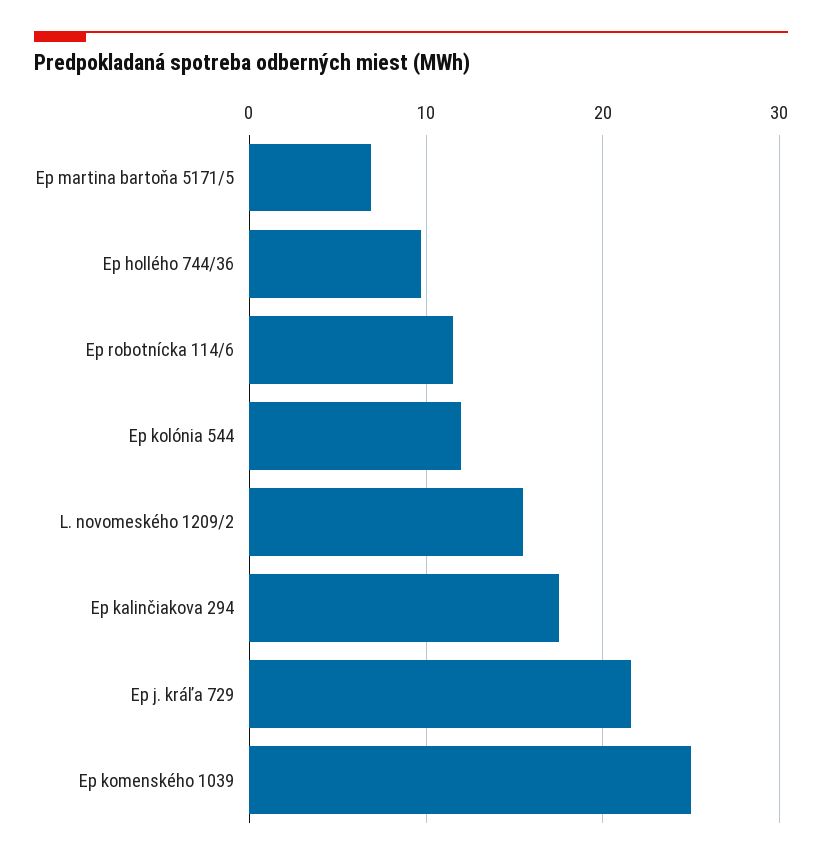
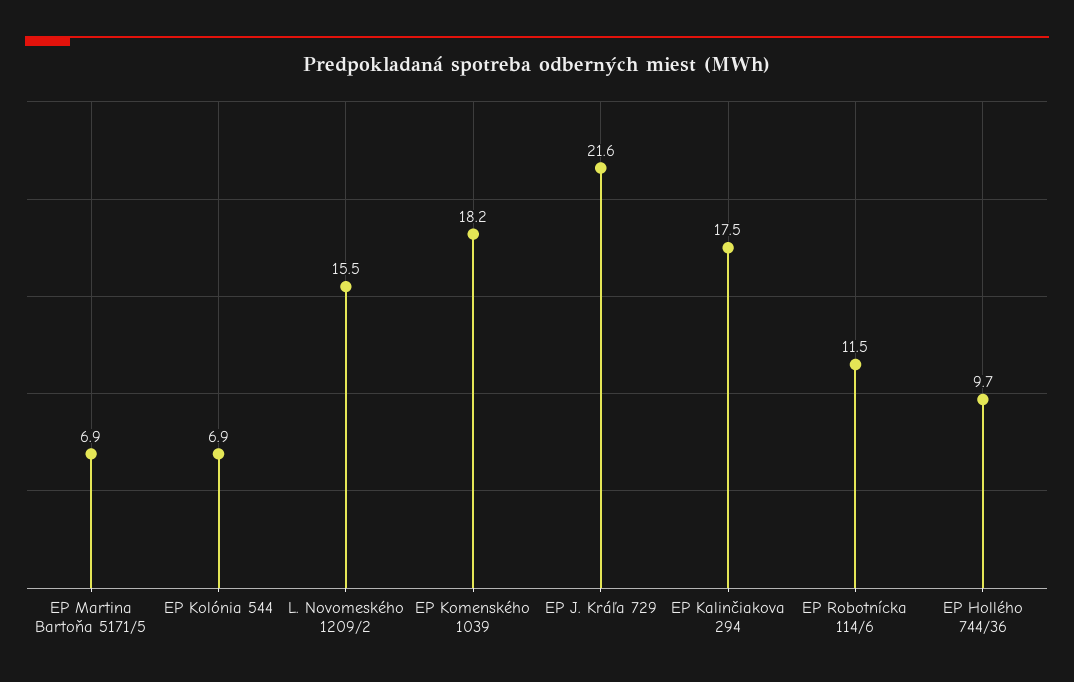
  {
    "Ep martina bartoňa 5171/5": 6.9,
    "Ep hollého 744/36": 9.7,
    "Ep robotnícka 114/6": 11.5,
-   "Ep kolónia 544": 12,
+   "Ep kolónia 544": 6.9,
    "L. novomeského 1209/2": 15.5,
    "Ep kalinčiakova 294": 17.5,
    "Ep j. kráľa 729": 21.6,
-   "Ep komenského 1039": 25
+   "Ep komenského 1039": 18.2
  }

